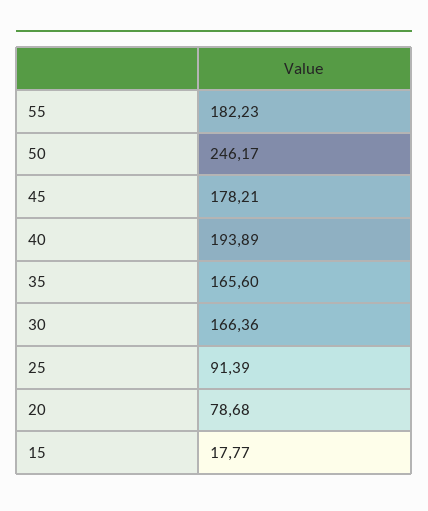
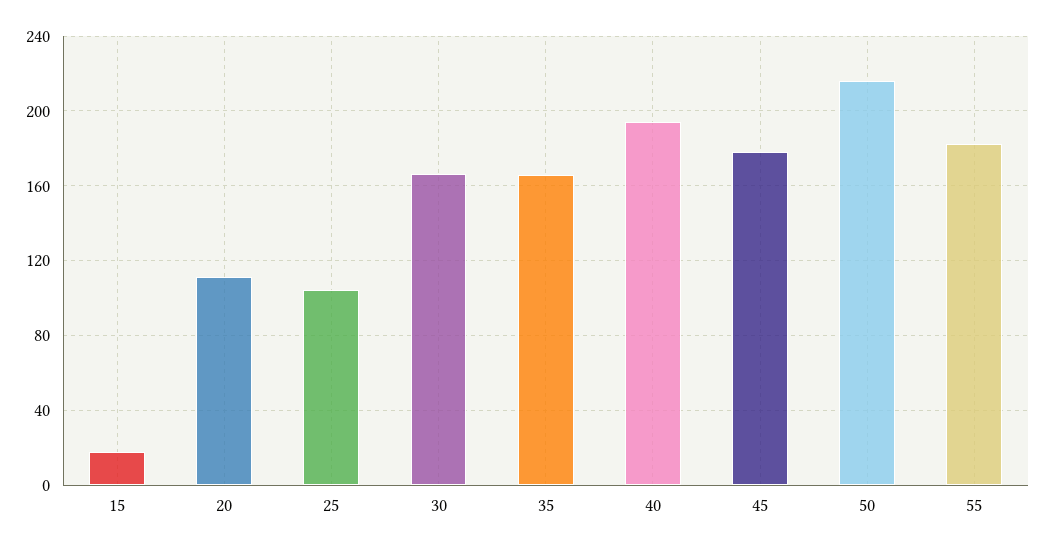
  {
    "55": 182.23,
-   "50": 246.17,
+   "50": 215,
    "45": 178.21,
    "40": 193.89,
    "35": 165.6,
    "30": 166.36,
-   "25": 91.39,
+   "25": 105,
-   "20": 78.68,
+   "20": 110,
    "15": 17.77
  }

